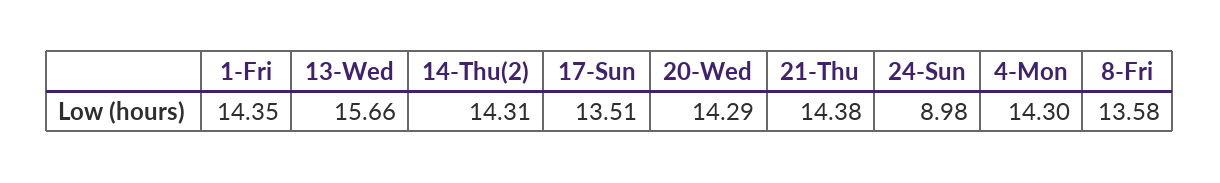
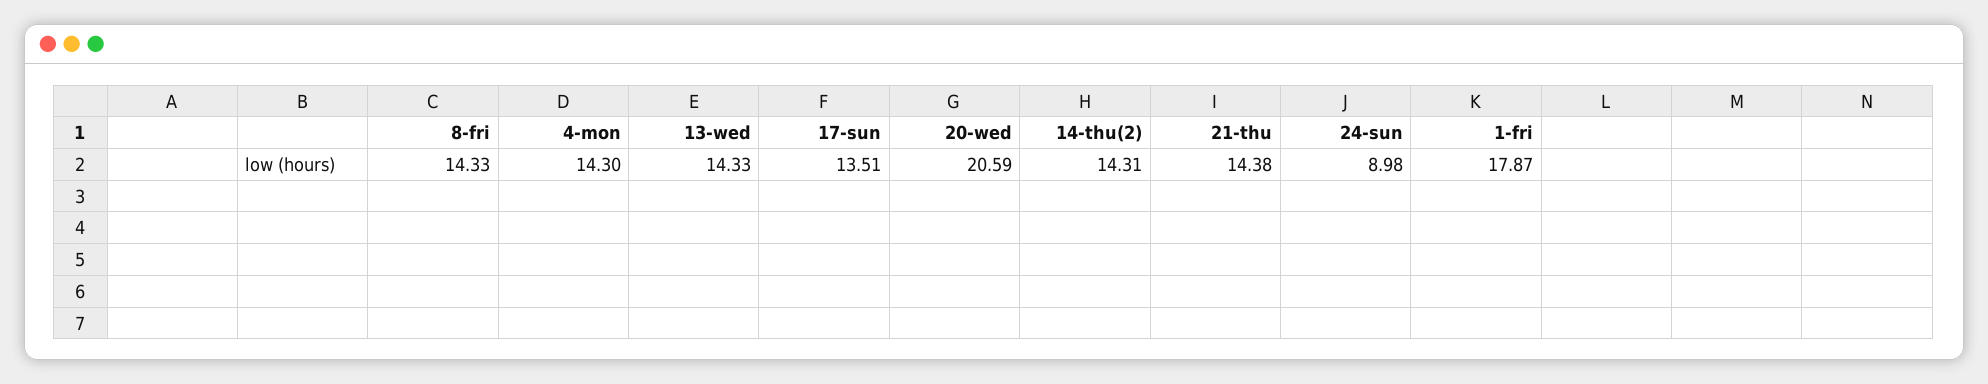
  {
-   "1-Fri": 14.35,
+   "1-Fri": 17.87,
-   "13-Wed": 15.66,
+   "13-Wed": 14.33,
    "14-Thu(2)": 14.31,
    "17-Sun": 13.51,
-   "20-Wed": 14.29,
+   "20-Wed": 20.59,
    "21-Thu": 14.38,
    "24-Sun": 8.98,
    "4-Mon": 14.3,
-   "8-Fri": 13.58
+   "8-Fri": 14.33
  }

